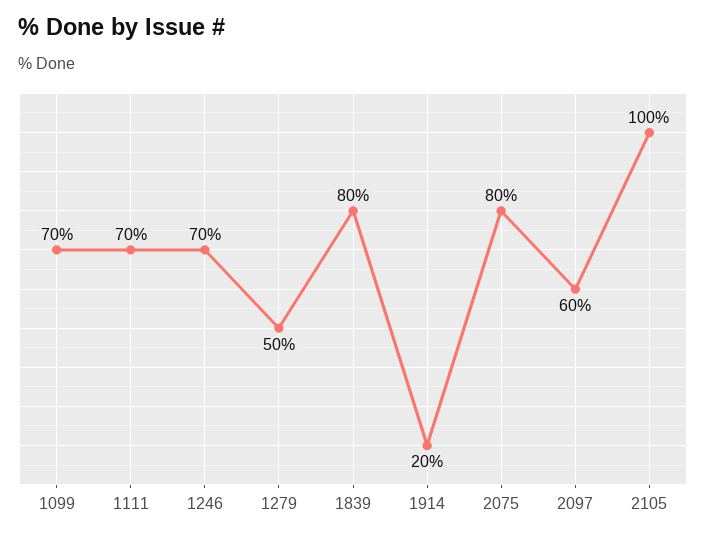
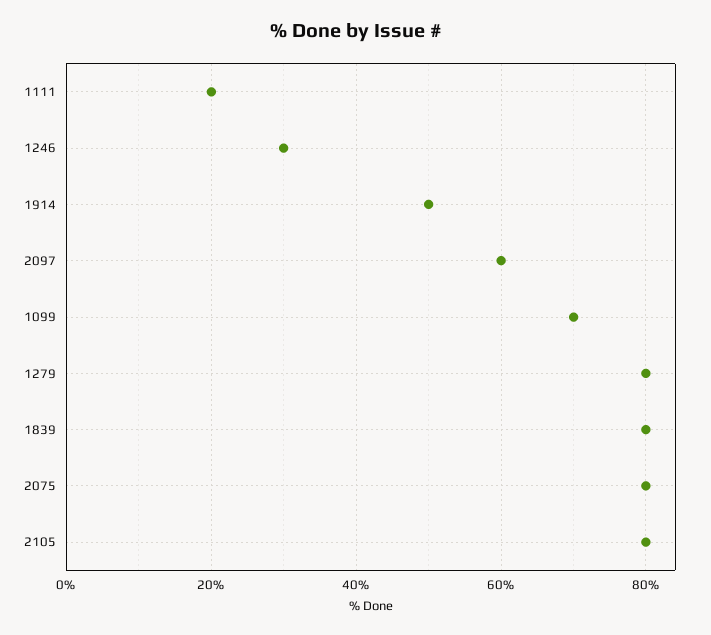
  {
    "1099": 70,
-   "1111": 70,
+   "1111": 20,
-   "1246": 70,
+   "1246": 30,
-   "1279": 50,
+   "1279": 80,
    "1839": 80,
-   "1914": 20,
+   "1914": 50,
    "2075": 80,
    "2097": 60,
-   "2105": 100
+   "2105": 80
  }

